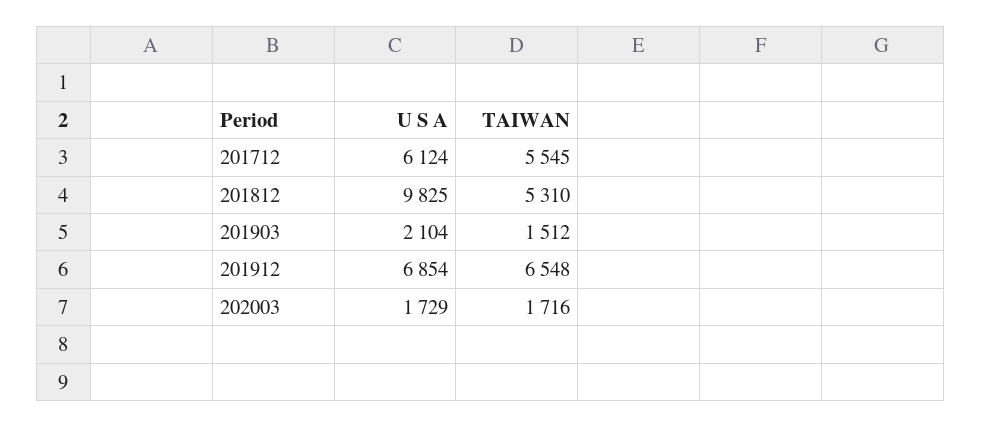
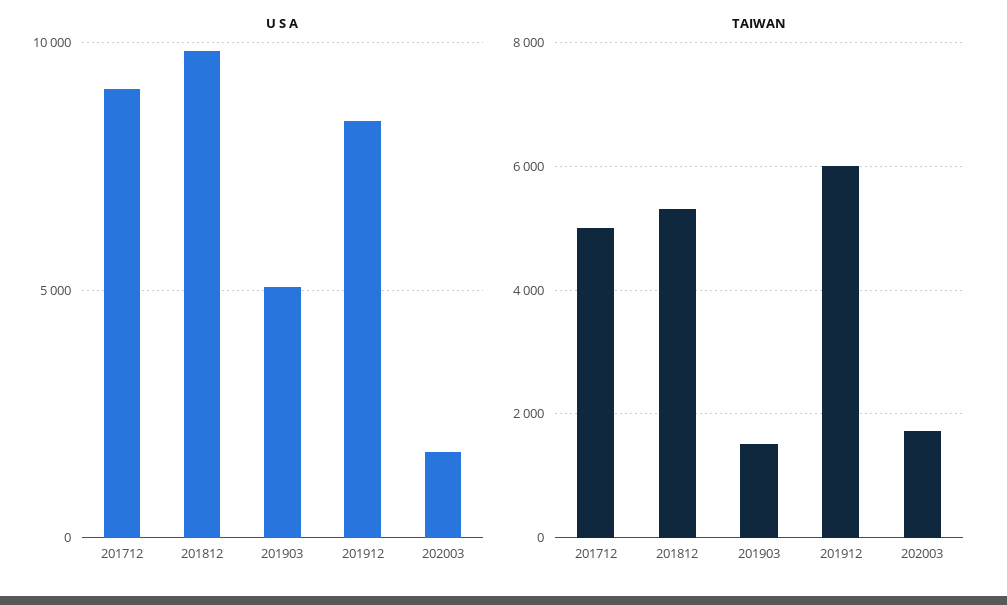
  {
    "U S A": {
-     "201712": 6124,
+     "201712": 9000,
      "201812": 9825,
-     "201903": 2104,
+     "201903": 5000,
-     "201912": 6854,
+     "201912": 8500,
      "202003": 1729
    },
    "TAIWAN": {
-     "201712": 5545,
+     "201712": 5000,
      "201812": 5310,
      "201903": 1512,
-     "201912": 6548,
+     "201912": 6000,
      "202003": 1716
    }
  }

